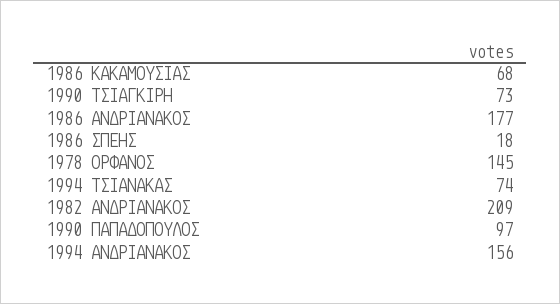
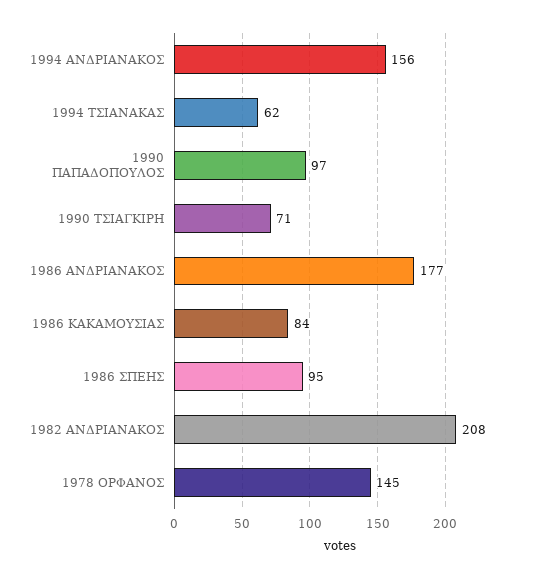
  {
-   "1986 ΚΑΚΑΜΟΥΣΙΑΣ": 68,
+   "1986 ΚΑΚΑΜΟΥΣΙΑΣ": 84,
-   "1990 ΤΣΙΑΓΚΙΡΗ": 73,
+   "1990 ΤΣΙΑΓΚΙΡΗ": 71,
    "1986 ΑΝΔΡΙΑΝΑΚΟΣ": 177,
-   "1986 ΣΠΕΗΣ": 18,
+   "1986 ΣΠΕΗΣ": 95,
    "1978 ΟΡΦΑΝΟΣ": 145,
-   "1994 ΤΣΙΑΝΑΚΑΣ": 74,
+   "1994 ΤΣΙΑΝΑΚΑΣ": 62,
-   "1982 ΑΝΔΡΙΑΝΑΚΟΣ": 209,
+   "1982 ΑΝΔΡΙΑΝΑΚΟΣ": 208,
    "1990 ΠΑΠΑΔΟΠΟΥΛΟΣ": 97,
    "1994 ΑΝΔΡΙΑΝΑΚΟΣ": 156
  }

